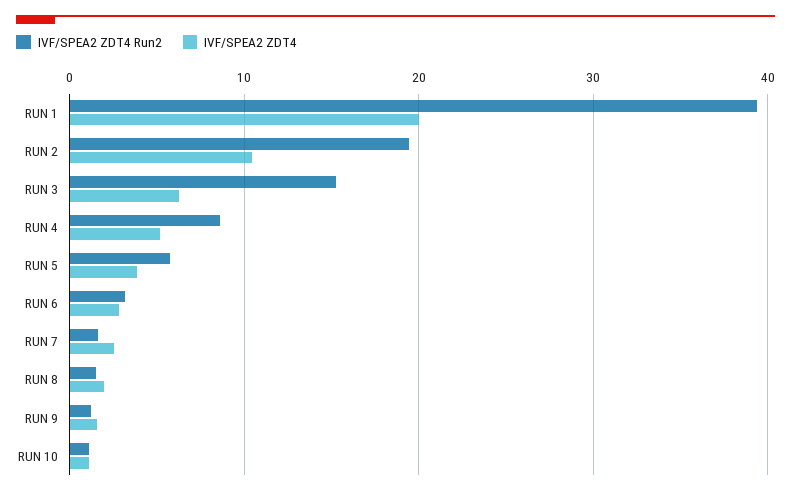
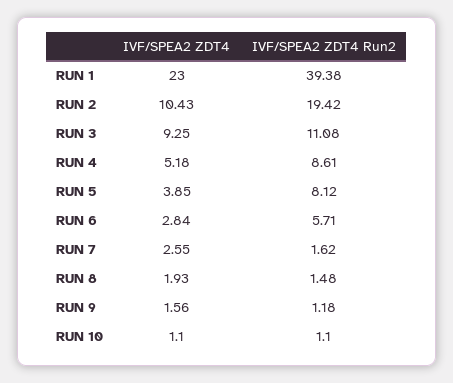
  {
    "IVF/SPEA2 ZDT4 Run2": {
      "RUN 1": 39.38,
      "RUN 2": 19.42,
-     "RUN 3": 15,
+     "RUN 3": 11.08,
      "RUN 4": 8.61,
-     "RUN 5": 6,
+     "RUN 5": 8.12,
-     "RUN 6": 3,
+     "RUN 6": 5.71,
      "RUN 7": 1.62,
      "RUN 8": 1.48,
      "RUN 9": 1.18,
      "RUN 10": 1.1
    },
    "IVF/SPEA2 ZDT4": {
-     "RUN 1": 20,
+     "RUN 1": 23,
      "RUN 2": 10.43,
-     "RUN 3": 6,
+     "RUN 3": 9.25,
      "RUN 4": 5.18,
      "RUN 5": 3.85,
      "RUN 6": 2.84,
      "RUN 7": 2.55,
      "RUN 8": 1.93,
      "RUN 9": 1.56,
      "RUN 10": 1.1
    }
  }

